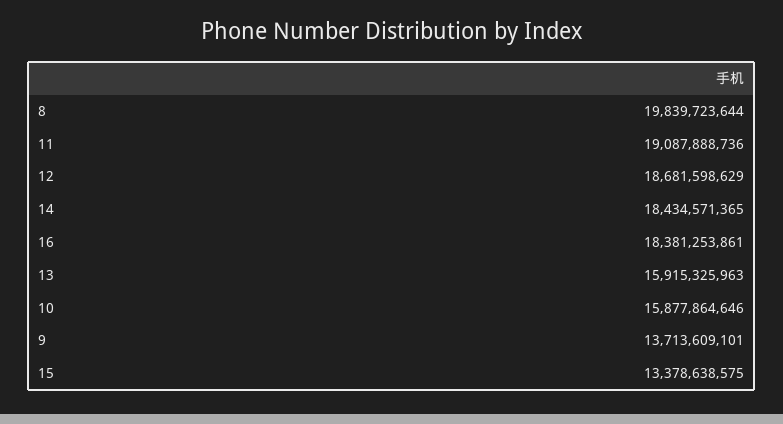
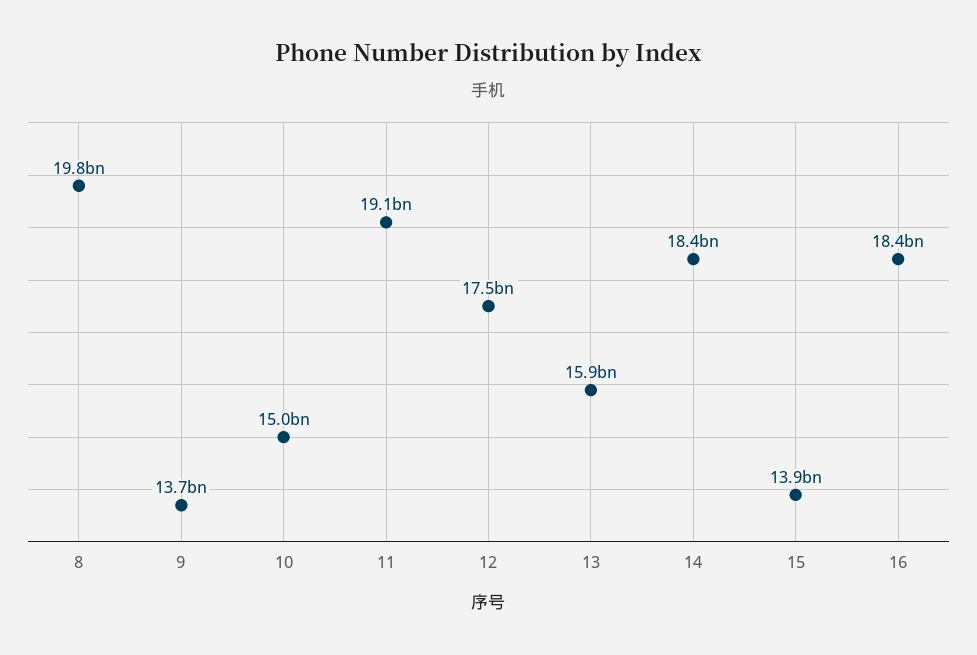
  {
    "8": 19839723644,
    "11": 19087888736,
-   "12": 18681598629,
+   "12": 17500000000,
    "14": 18434571365,
    "16": 18381253861,
    "13": 15915325963,
-   "10": 15877864646,
+   "10": 15000000000,
    "9": 13713609101,
-   "15": 13378638575
+   "15": 13900000000
  }

